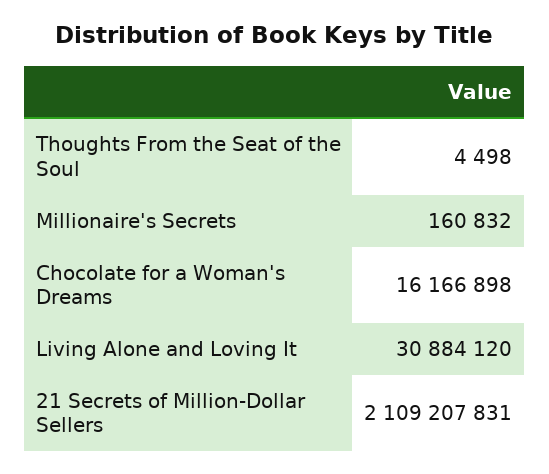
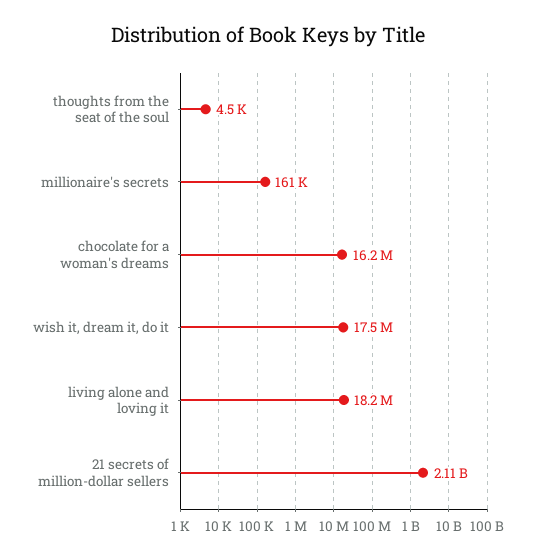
  {
    "Thoughts From the Seat of the Soul": 4498,
    "Millionaire's Secrets": 160832,
    "Chocolate for a Woman's Dreams": 16166898,
-   "Living Alone and Loving It": 30884120,
+   "Living Alone and Loving It": 18200000,
-   "21 Secrets of Million-Dollar Sellers": 2109207831
+   "21 Secrets of Million-Dollar Sellers": 2109207831,
+   "wish it, dream it, do it": 17500000
  }

